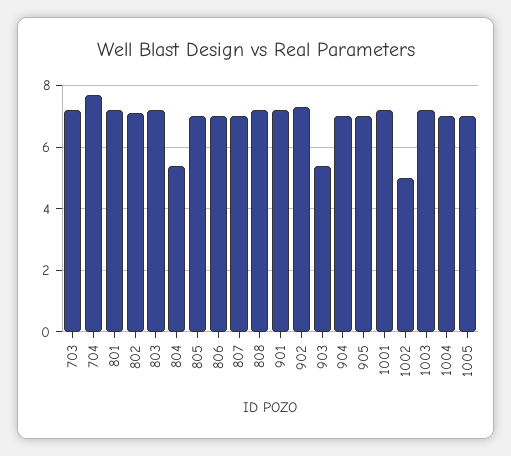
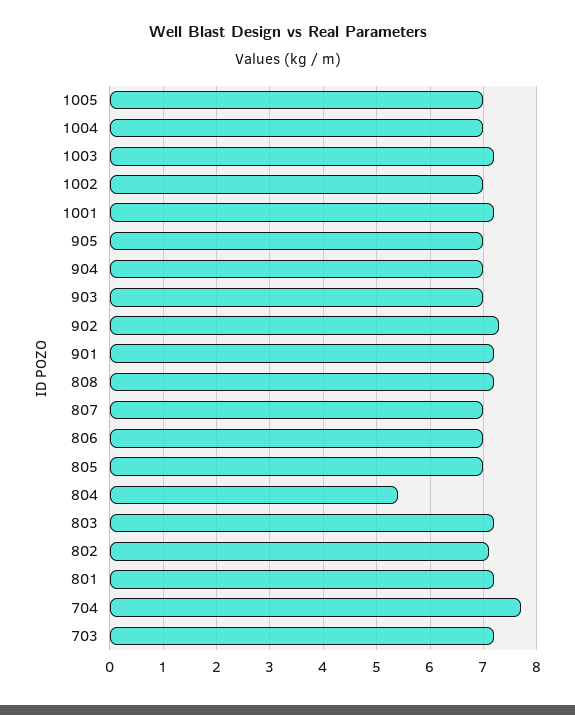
  {
    "703": 7,
    "704": 7.5,
    "801": 7,
    "802": 7,
    "803": 7,
    "804": 5.5,
    "805": 7,
    "806": 7,
    "807": 7,
    "808": 7,
    "901": 7,
    "902": 7.5,
-   "903": 5.5,
+   "903": 7,
    "904": 7,
    "905": 7,
    "1001": 7,
-   "1002": 5,
+   "1002": 7,
    "1003": 7,
    "1004": 7,
    "1005": 7
  }

